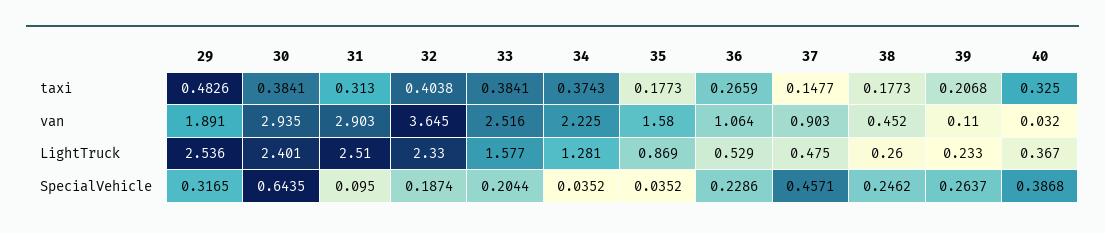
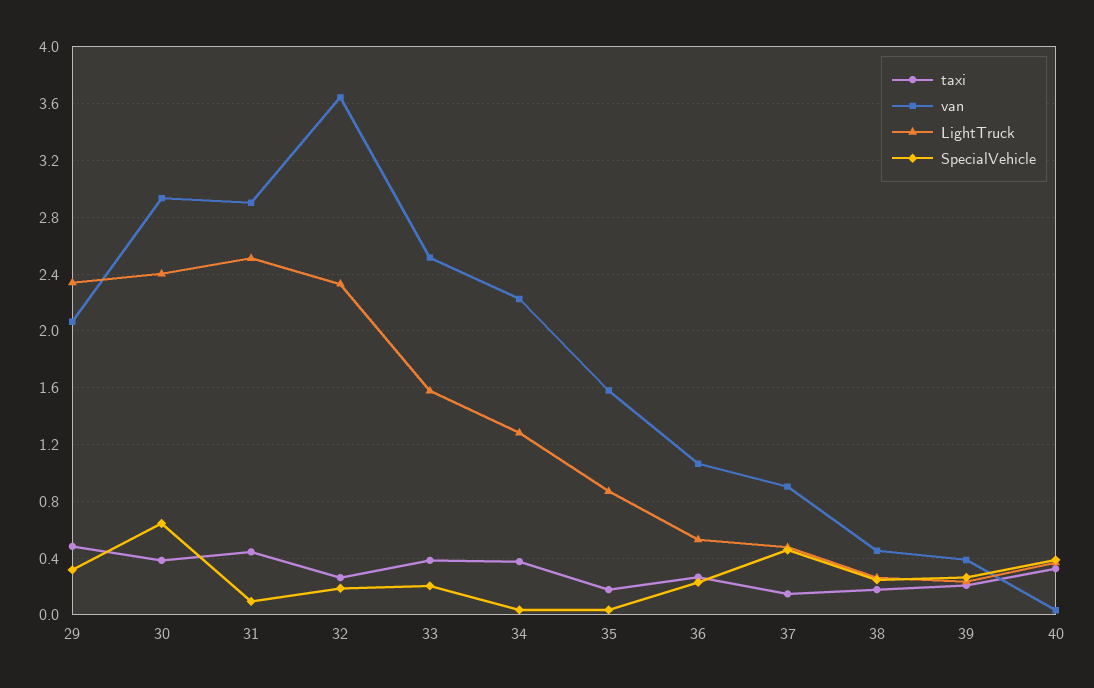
  {
    "taxi": {
      "29": 0.4826,
      "30": 0.3841,
-     "31": 0.313,
+     "31": 0.45,
-     "32": 0.4038,
+     "32": 0.25,
      "33": 0.3841,
      "34": 0.3743,
      "35": 0.1773,
      "36": 0.2659,
      "37": 0.1477,
      "38": 0.1773,
      "39": 0.2068,
      "40": 0.325
    },
    "van": {
-     "29": 1.891,
+     "29": 2.05,
      "30": 2.935,
      "31": 2.903,
      "32": 3.645,
      "33": 2.516,
      "34": 2.225,
      "35": 1.58,
      "36": 1.064,
      "37": 0.903,
      "38": 0.452,
-     "39": 0.11,
+     "39": 0.4,
      "40": 0.032
    },
    "LightTruck": {
-     "29": 2.536,
+     "29": 2.35,
      "30": 2.401,
      "31": 2.51,
      "32": 2.33,
      "33": 1.577,
      "34": 1.281,
      "35": 0.869,
      "36": 0.529,
      "37": 0.475,
      "38": 0.26,
      "39": 0.233,
      "40": 0.367
    },
    "SpecialVehicle": {
      "29": 0.3165,
      "30": 0.6435,
      "31": 0.095,
      "32": 0.1874,
      "33": 0.2044,
      "34": 0.0352,
      "35": 0.0352,
      "36": 0.2286,
      "37": 0.4571,
      "38": 0.2462,
      "39": 0.2637,
      "40": 0.3868
    }
  }

